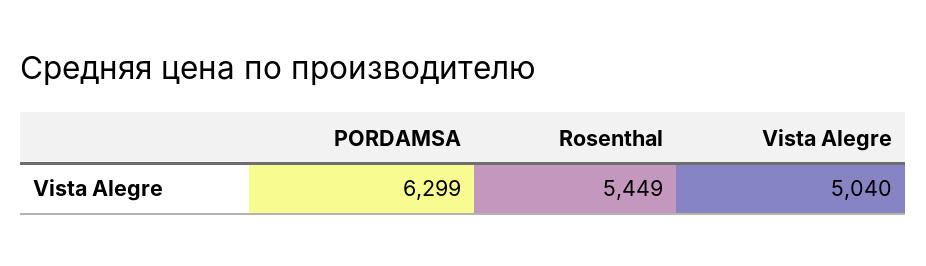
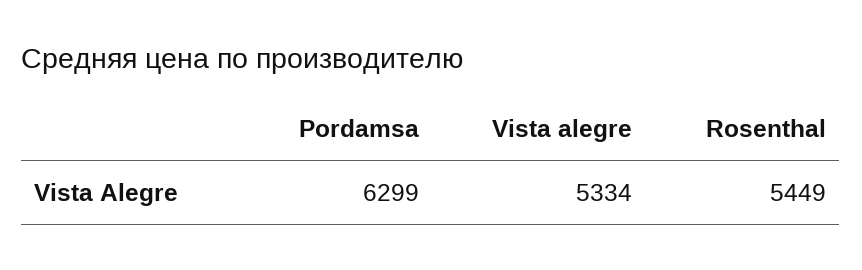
  {
    "PORDAMSA": 6299,
    "Rosenthal": 5449,
-   "Vista Alegre": 5040
+   "Vista Alegre": 5334
  }

